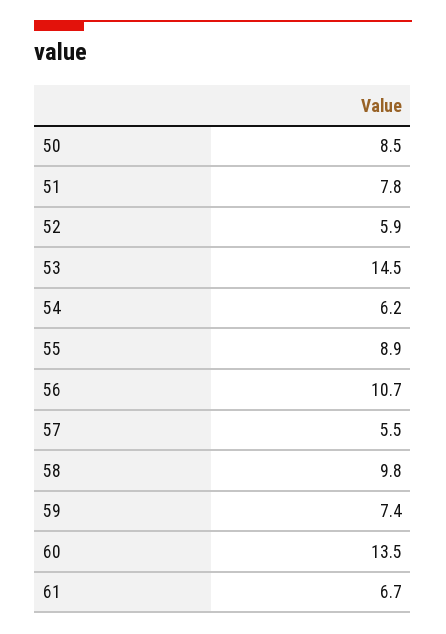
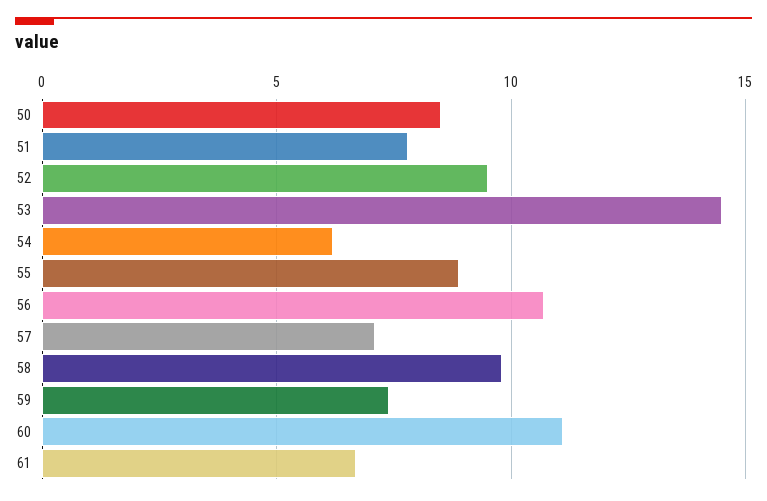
  {
    "50": 8.5,
    "51": 7.8,
-   "52": 5.9,
+   "52": 9.5,
    "53": 14.5,
    "54": 6.2,
    "55": 8.9,
    "56": 10.7,
-   "57": 5.5,
+   "57": 7,
    "58": 9.8,
    "59": 7.4,
-   "60": 13.5,
+   "60": 11,
    "61": 6.7
  }

